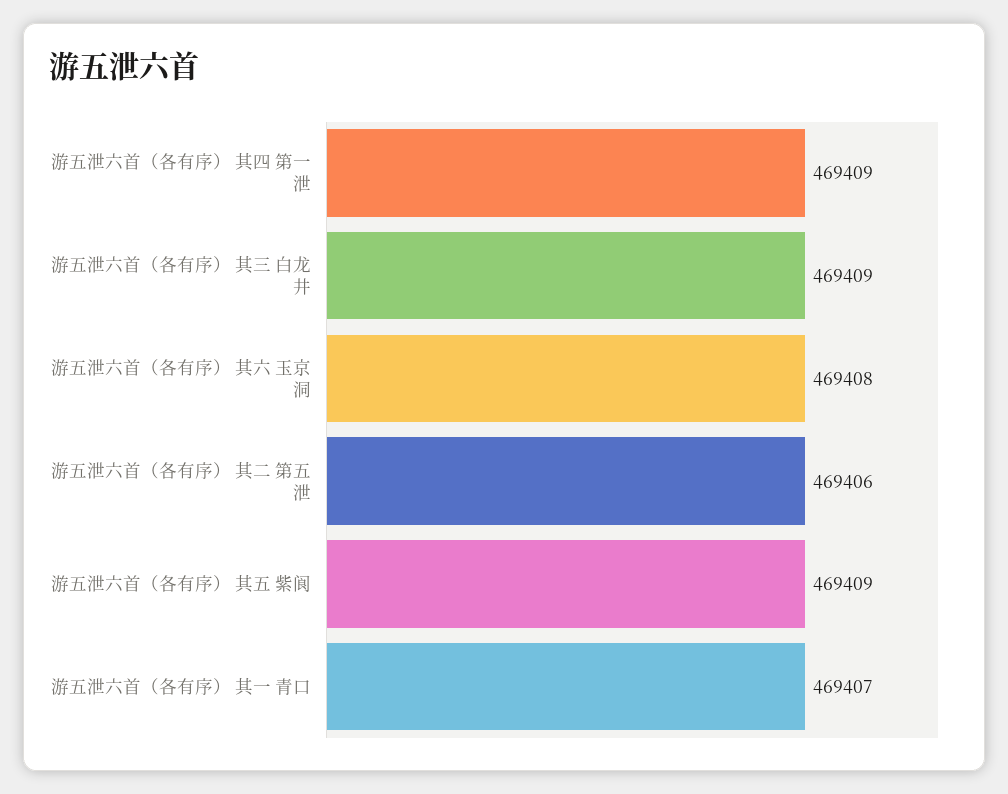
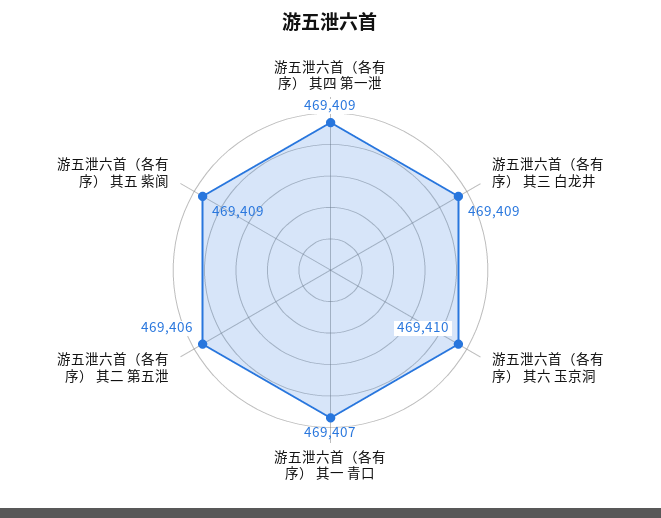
  {
    "游五泄六首（各有序） 其四 第一泄": 469409,
    "游五泄六首（各有序） 其三 白龙井": 469409,
-   "游五泄六首（各有序） 其六 玉京洞": 469408,
+   "游五泄六首（各有序） 其六 玉京洞": 469410,
    "游五泄六首（各有序） 其二 第五泄": 469406,
    "游五泄六首（各有序） 其五 紫阆": 469409,
    "游五泄六首（各有序） 其一 青口": 469407
  }

